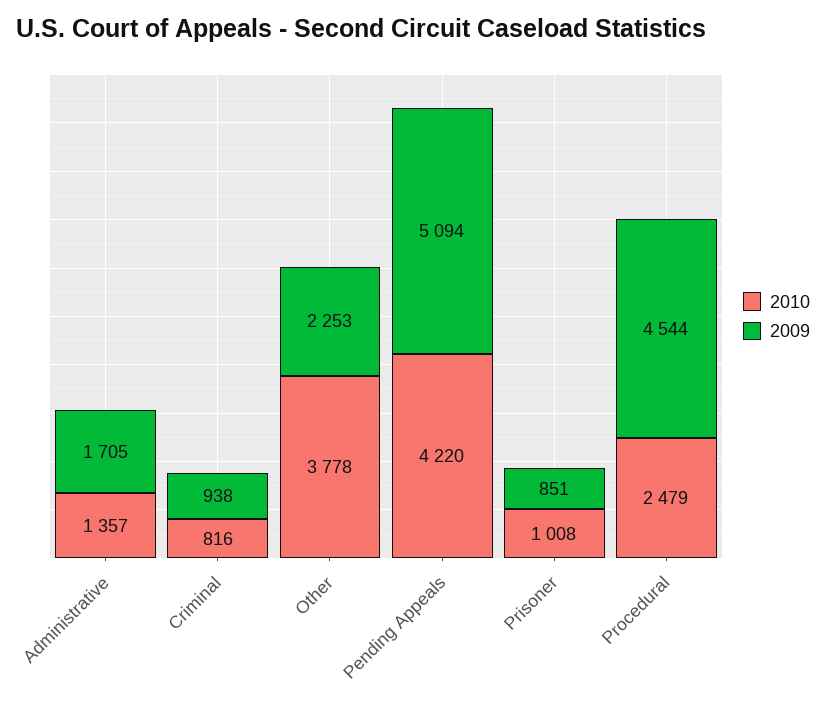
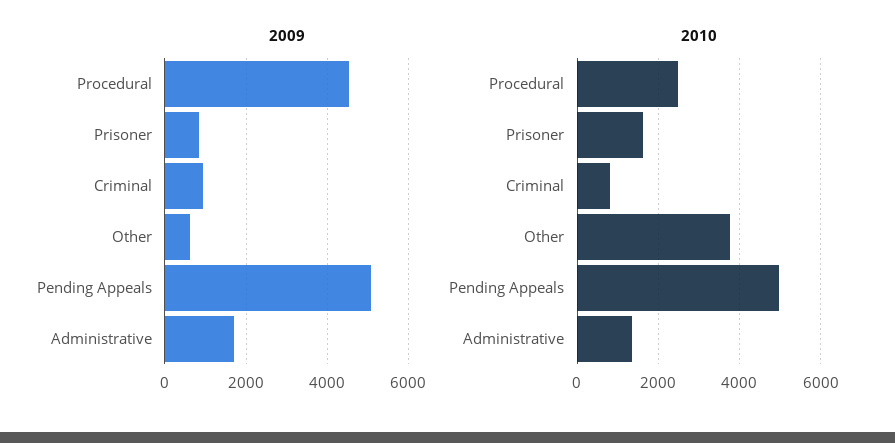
  {
    "2010": {
      "Administrative": 1357,
      "Criminal": 816,
      "Other": 3778,
-     "Pending Appeals": 4220,
+     "Pending Appeals": 5000,
-     "Prisoner": 1008,
+     "Prisoner": 1600,
      "Procedural": 2479
    },
    "2009": {
      "Administrative": 1705,
      "Criminal": 938,
-     "Other": 2253,
+     "Other": 600,
      "Pending Appeals": 5094,
      "Prisoner": 851,
      "Procedural": 4544
    }
  }

